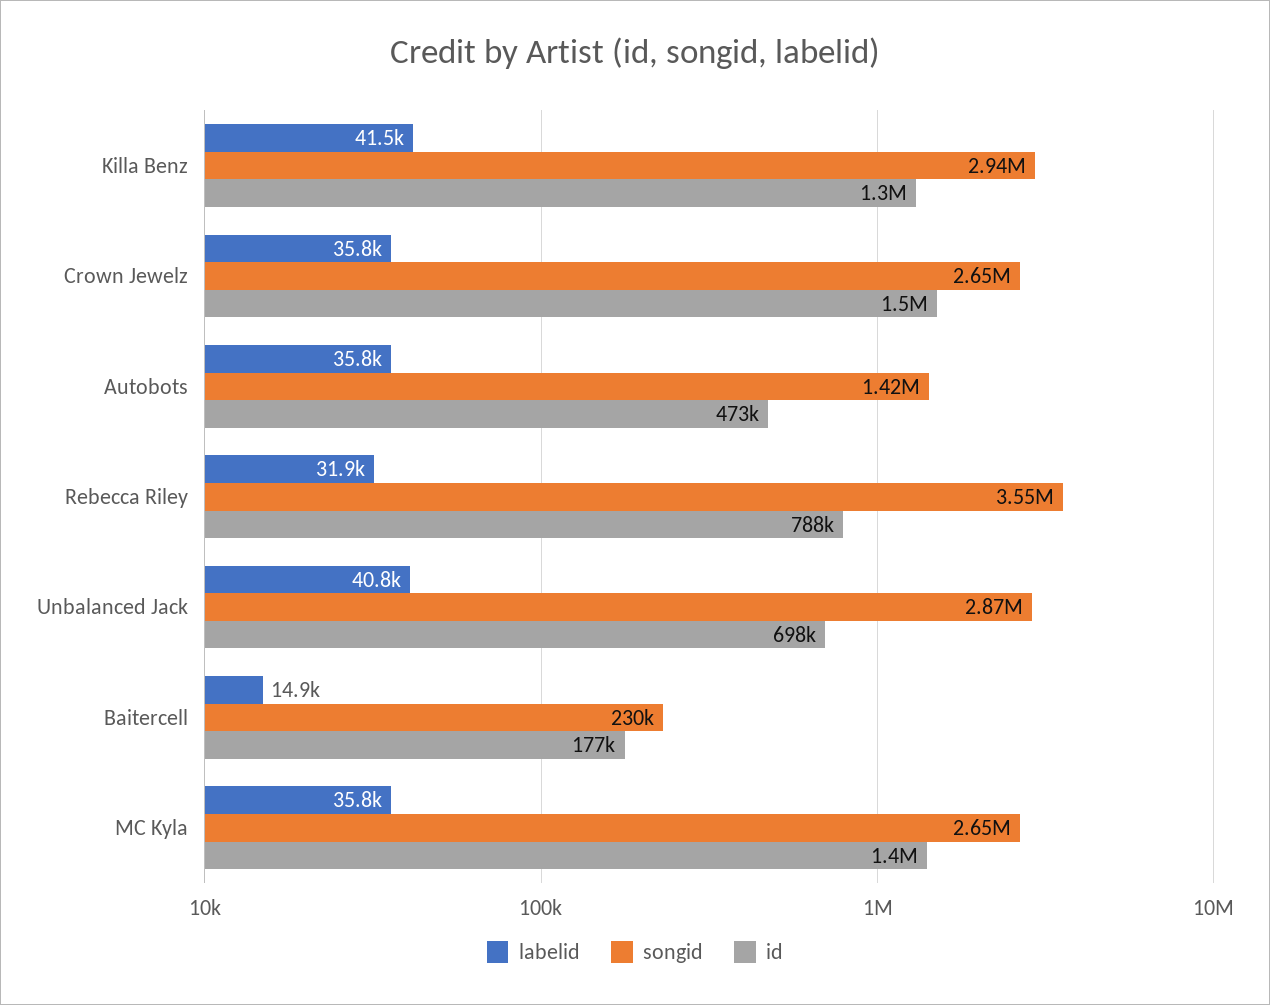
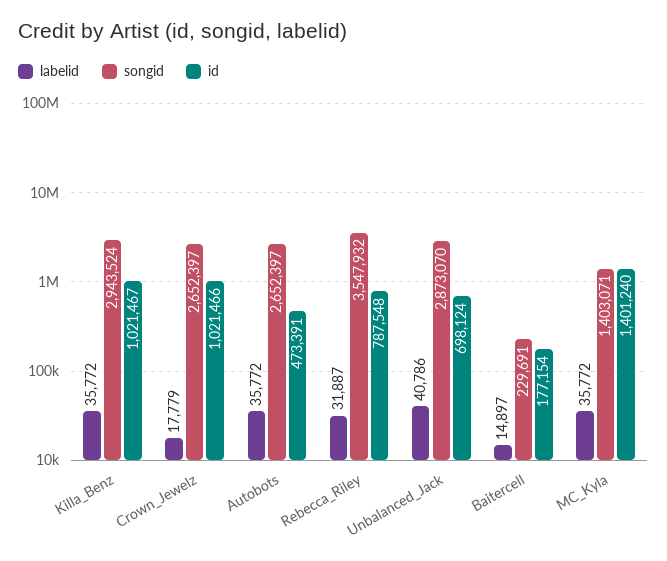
  {
    "labelid": {
-     "Killa Benz": 41500,
+     "Killa Benz": 35772,
-     "Crown Jewelz": 35800,
+     "Crown Jewelz": 17779,
      "Autobots": 35772,
      "Rebecca Riley": 31887,
      "Unbalanced Jack": 40786,
      "Baitercell": 14897,
      "MC Kyla": 35772
    },
    "songid": {
      "Killa Benz": 2943524,
      "Crown Jewelz": 2652397,
-     "Autobots": 1420000,
+     "Autobots": 2652397,
      "Rebecca Riley": 3547932,
      "Unbalanced Jack": 2873070,
      "Baitercell": 229691,
-     "MC Kyla": 2650000
+     "MC Kyla": 1403071
    },
    "id": {
-     "Killa Benz": 1300000,
+     "Killa Benz": 1021467,
-     "Crown Jewelz": 1500000,
+     "Crown Jewelz": 1021466,
      "Autobots": 473391,
      "Rebecca Riley": 787548,
      "Unbalanced Jack": 698124,
      "Baitercell": 177154,
      "MC Kyla": 1401240
    }
  }

